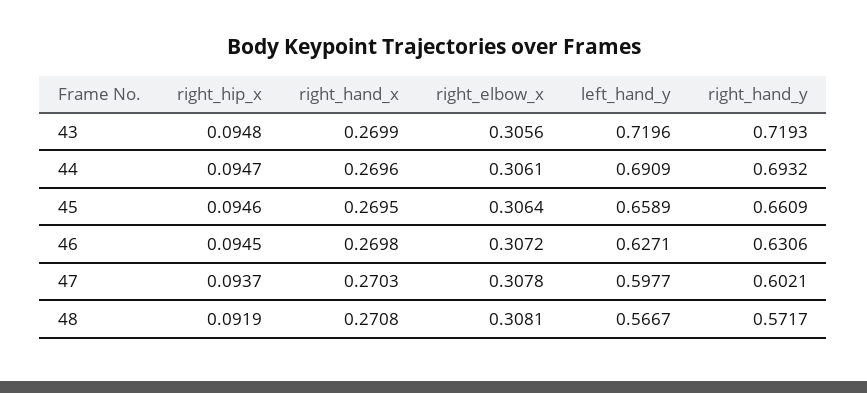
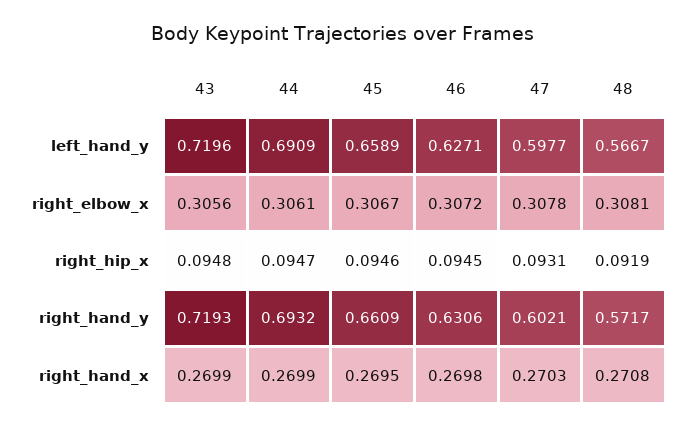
  {
    "right_hip_x": {
      "43": 0.0948,
      "44": 0.0947,
      "45": 0.0946,
      "46": 0.0945,
-     "47": 0.0937,
+     "47": 0.0931,
      "48": 0.0919
    },
    "right_hand_x": {
      "43": 0.2699,
-     "44": 0.2696,
+     "44": 0.2699,
      "45": 0.2695,
      "46": 0.2698,
      "47": 0.2703,
      "48": 0.2708
    },
    "right_elbow_x": {
      "43": 0.3056,
      "44": 0.3061,
-     "45": 0.3064,
+     "45": 0.3067,
      "46": 0.3072,
      "47": 0.3078,
      "48": 0.3081
    },
    "left_hand_y": {
      "43": 0.7196,
      "44": 0.6909,
      "45": 0.6589,
      "46": 0.6271,
      "47": 0.5977,
      "48": 0.5667
    },
    "right_hand_y": {
      "43": 0.7193,
      "44": 0.6932,
      "45": 0.6609,
      "46": 0.6306,
      "47": 0.6021,
      "48": 0.5717
    }
  }

